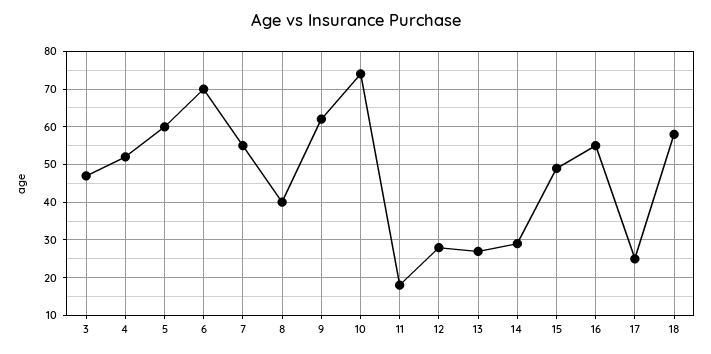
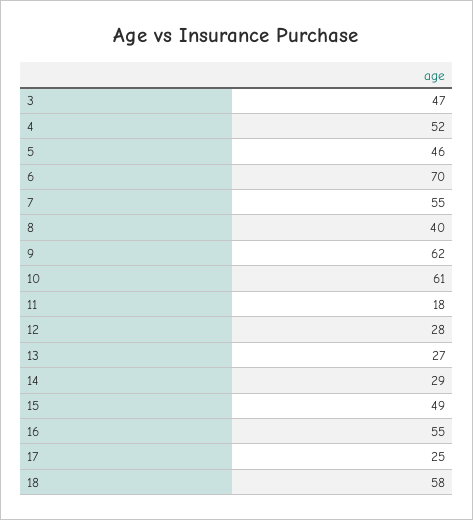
  {
    "3": 47,
    "4": 52,
-   "5": 60,
+   "5": 46,
    "6": 70,
    "7": 55,
    "8": 40,
    "9": 62,
-   "10": 75,
+   "10": 61,
    "11": 18,
    "12": 28,
    "13": 27,
    "14": 29,
    "15": 49,
    "16": 55,
    "17": 25,
    "18": 58
  }

